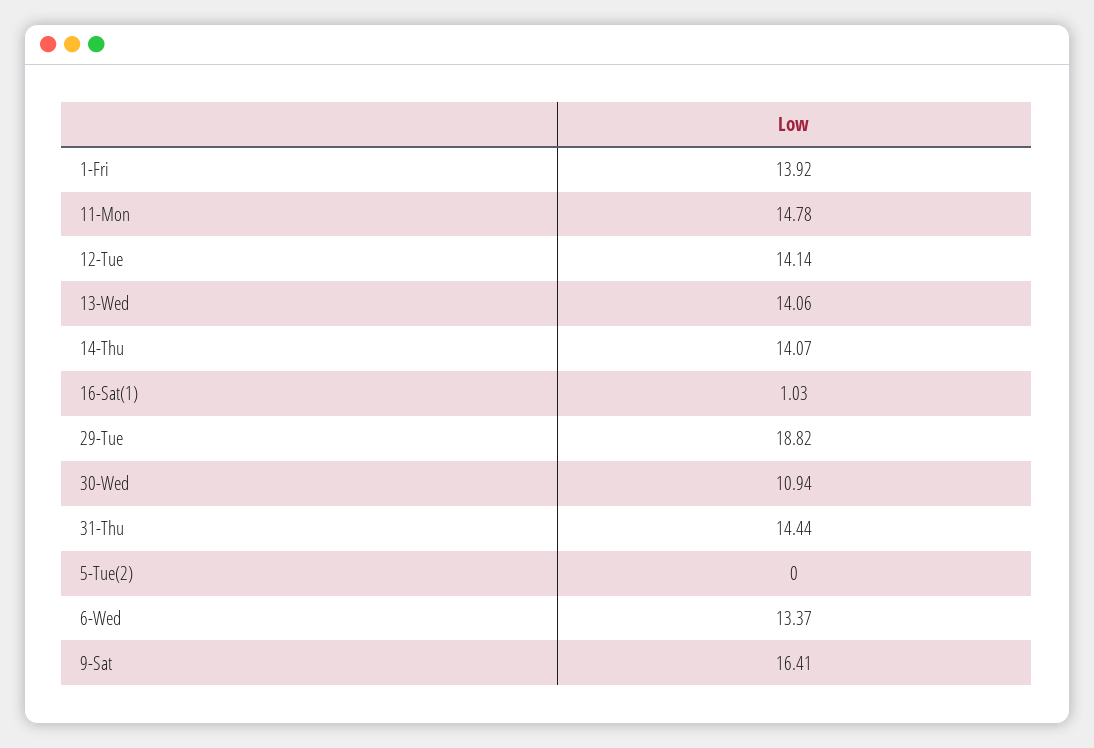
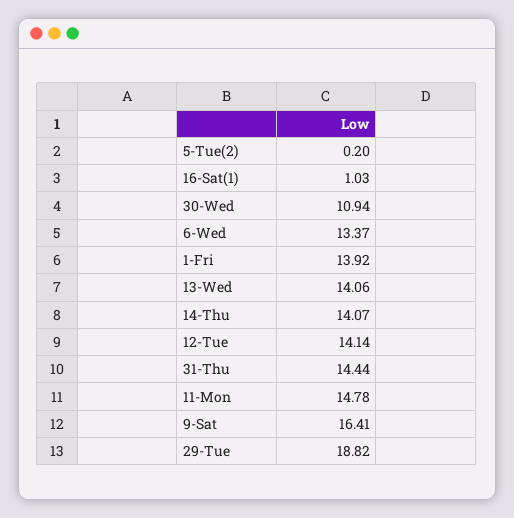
  {
    "1-Fri": 13.92,
    "11-Mon": 14.78,
    "12-Tue": 14.14,
    "13-Wed": 14.06,
    "14-Thu": 14.07,
    "16-Sat(1)": 1.03,
    "29-Tue": 18.82,
    "30-Wed": 10.94,
    "31-Thu": 14.44,
-   "5-Tue(2)": 0,
+   "5-Tue(2)": 0.2,
    "6-Wed": 13.37,
    "9-Sat": 16.41
  }

